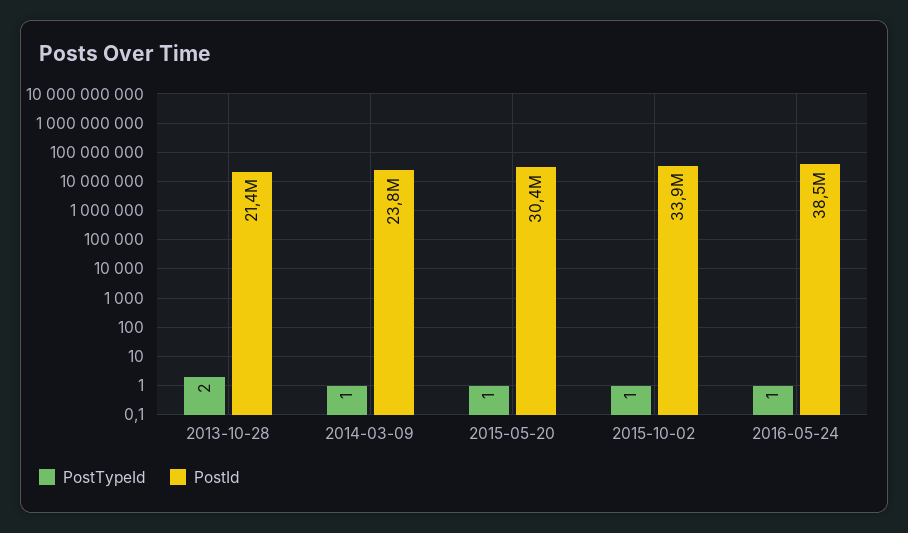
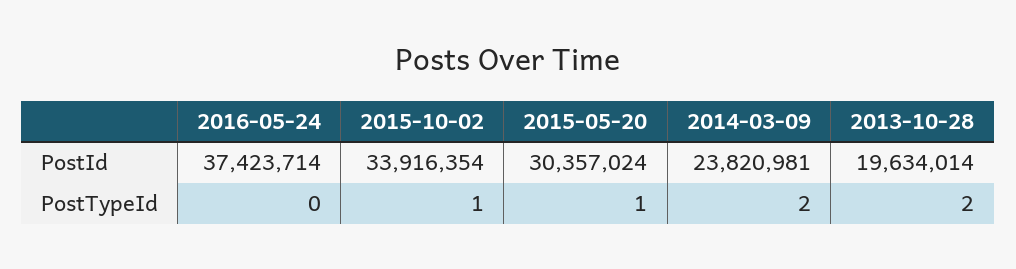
  {
    "PostTypeId": {
      "2013-10-28": 2,
-     "2014-03-09": 1,
+     "2014-03-09": 2,
      "2015-05-20": 1,
      "2015-10-02": 1,
-     "2016-05-24": 1
+     "2016-05-24": 0
    },
    "PostId": {
-     "2013-10-28": 21400000,
+     "2013-10-28": 19634014,
      "2014-03-09": 23820981,
      "2015-05-20": 30357024,
      "2015-10-02": 33916354,
-     "2016-05-24": 38500000
+     "2016-05-24": 37423714
    }
  }

